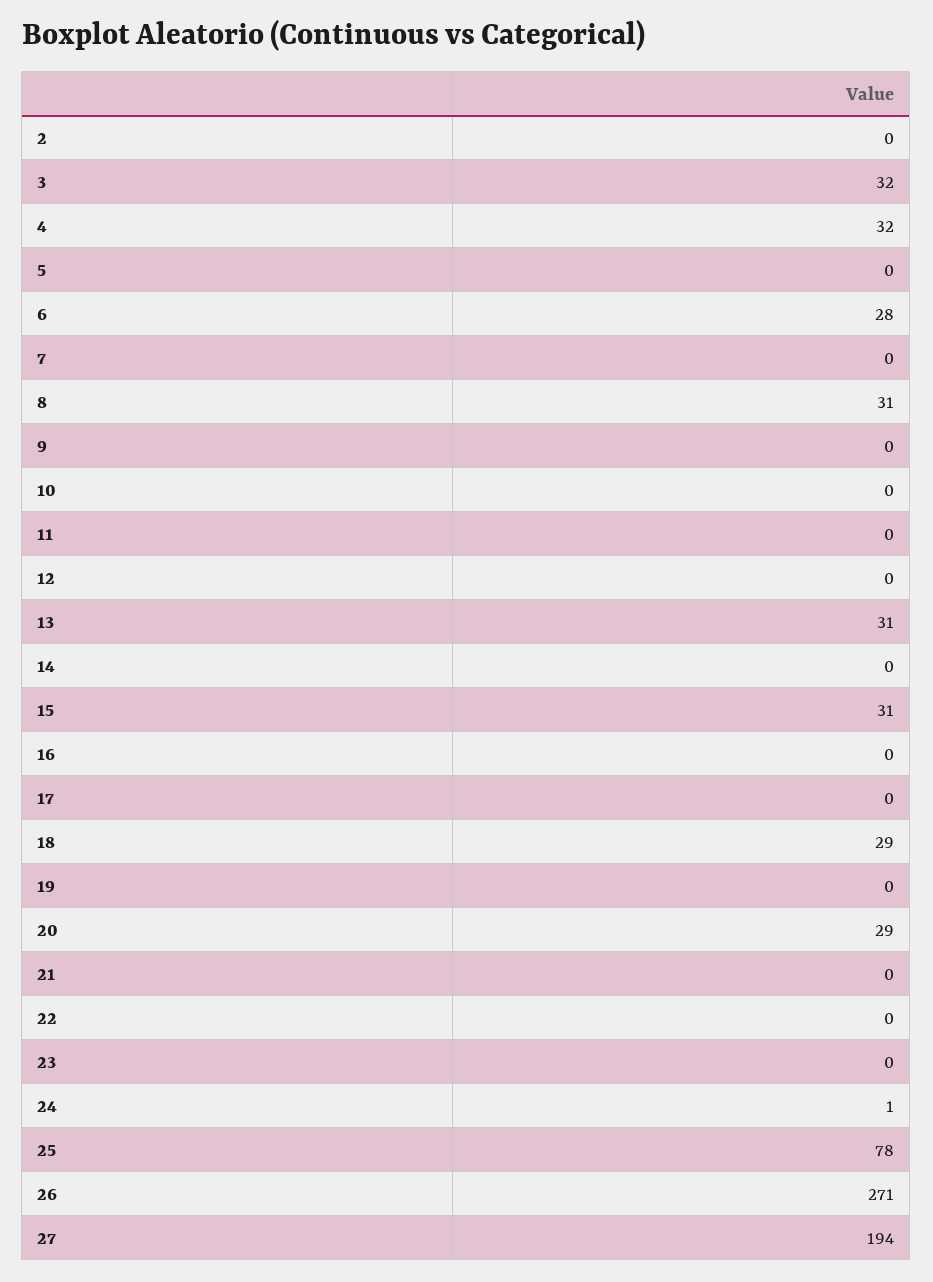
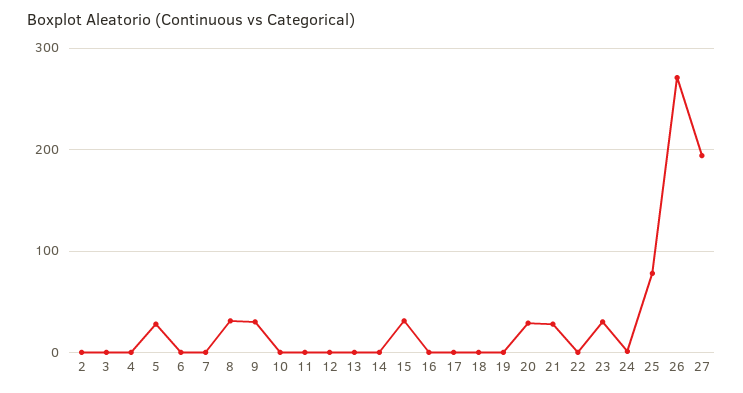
  {
    "2": 0,
-   "3": 32,
+   "3": 0,
-   "4": 32,
+   "4": 0,
-   "5": 0,
+   "5": 30,
-   "6": 28,
+   "6": 0,
    "7": 0,
    "8": 31,
-   "9": 0,
+   "9": 30,
    "10": 0,
    "11": 0,
    "12": 0,
-   "13": 31,
+   "13": 0,
    "14": 0,
    "15": 31,
    "16": 0,
    "17": 0,
-   "18": 29,
+   "18": 0,
    "19": 0,
    "20": 29,
-   "21": 0,
+   "21": 30,
    "22": 0,
-   "23": 0,
+   "23": 30,
    "24": 1,
    "25": 78,
    "26": 271,
    "27": 194
  }

